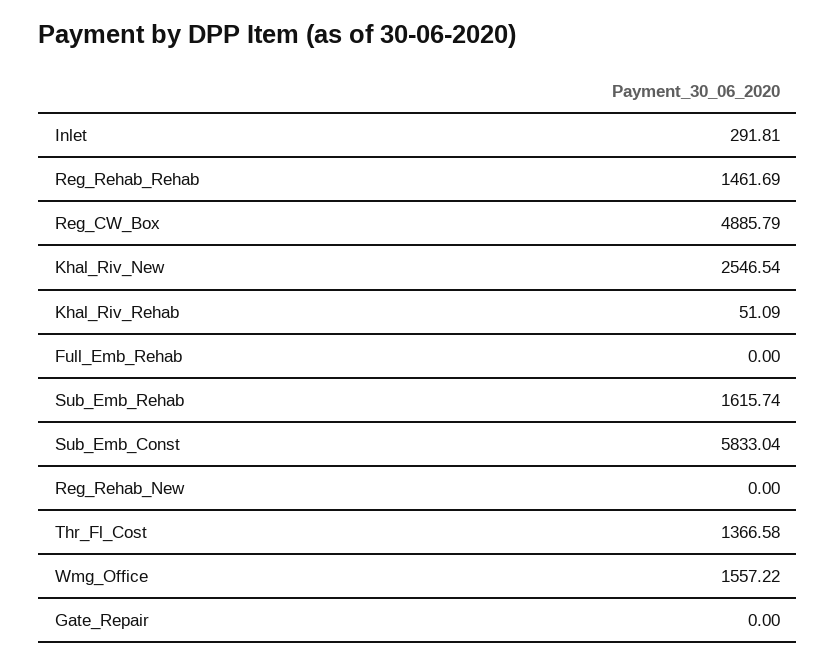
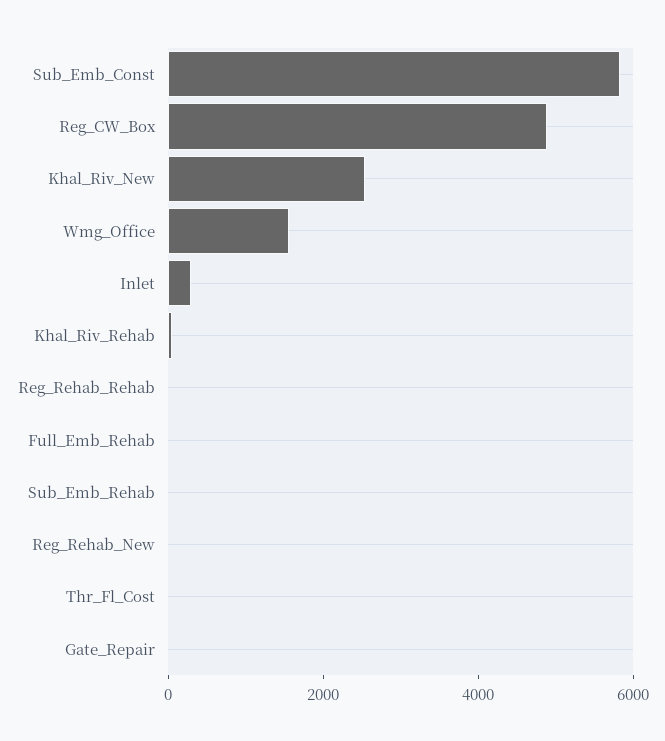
  {
    "Inlet": 291.81,
-   "Reg_Rehab_Rehab": 1461.69,
+   "Reg_Rehab_Rehab": 0,
    "Reg_CW_Box": 4885.79,
    "Khal_Riv_New": 2546.54,
    "Khal_Riv_Rehab": 51.09,
    "Full_Emb_Rehab": 0,
-   "Sub_Emb_Rehab": 1615.74,
+   "Sub_Emb_Rehab": 0,
    "Sub_Emb_Const": 5833.04,
    "Reg_Rehab_New": 0,
-   "Thr_Fl_Cost": 1366.58,
+   "Thr_Fl_Cost": 0,
    "Wmg_Office": 1557.22,
    "Gate_Repair": 0
  }

